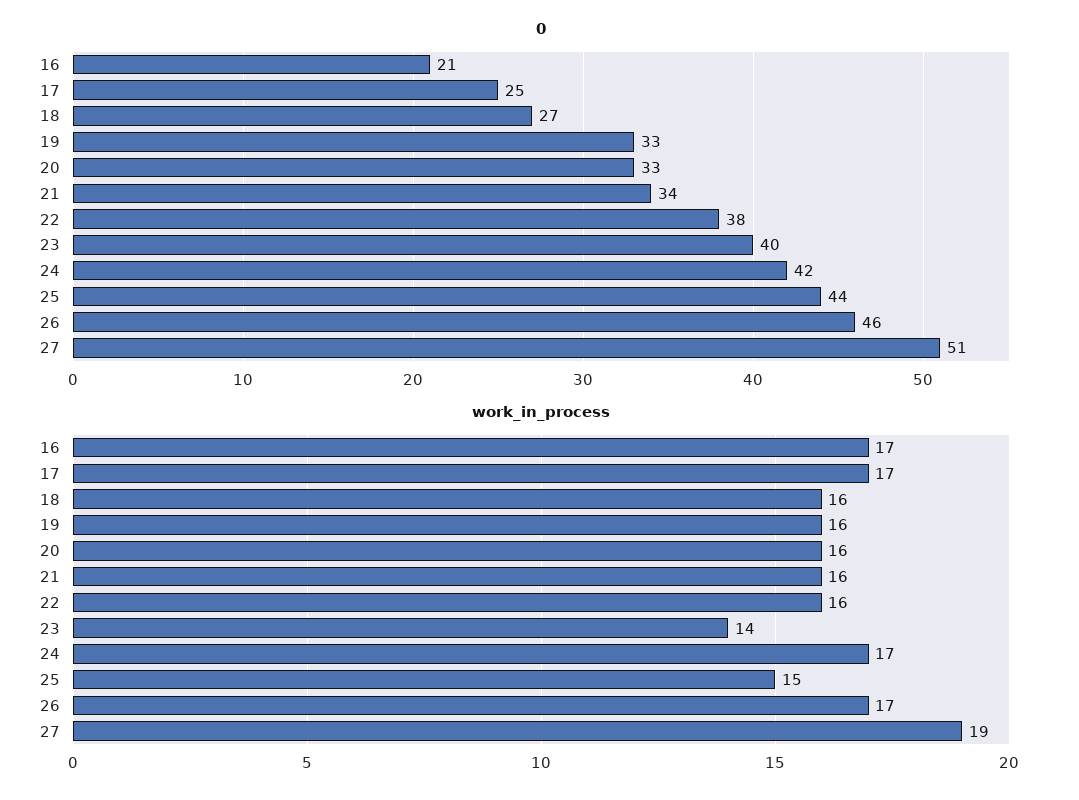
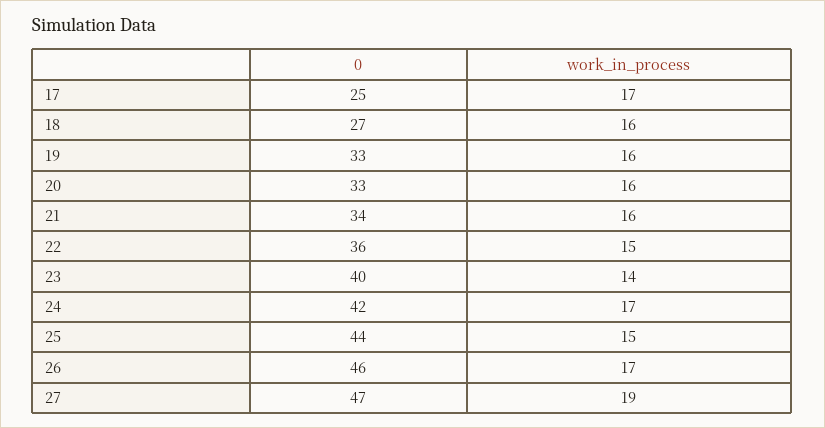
  {
    "0": {
-     "16": 21,
      "17": 25,
      "18": 27,
      "19": 33,
      "20": 33,
      "21": 34,
-     "22": 38,
+     "22": 36,
      "23": 40,
      "24": 42,
      "25": 44,
      "26": 46,
-     "27": 51
+     "27": 47
    },
    "work_in_process": {
-     "16": 17,
      "17": 17,
      "18": 16,
      "19": 16,
      "20": 16,
      "21": 16,
-     "22": 16,
+     "22": 15,
      "23": 14,
      "24": 17,
      "25": 15,
      "26": 17,
      "27": 19
    }
  }

